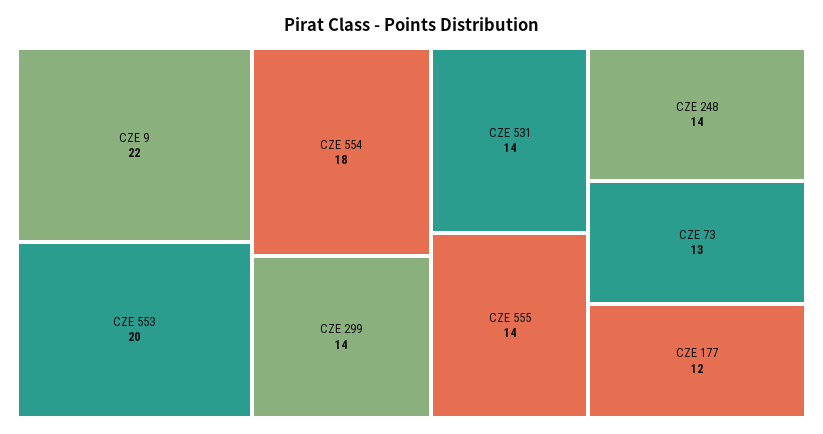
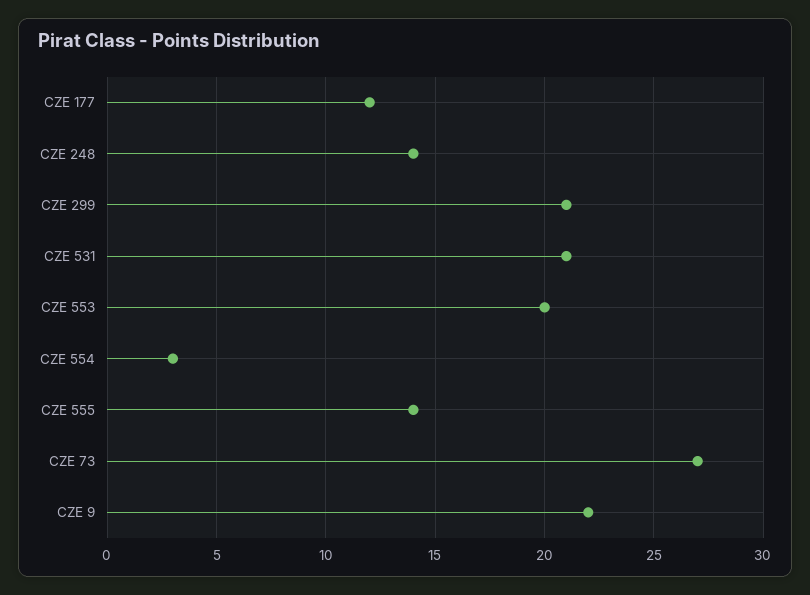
  {
    "CZE 9": 22,
    "CZE 553": 20,
-   "CZE 554": 18,
+   "CZE 554": 3,
-   "CZE 299": 14,
+   "CZE 299": 21,
-   "CZE 531": 14,
+   "CZE 531": 21,
    "CZE 555": 14,
    "CZE 248": 14,
-   "CZE 73": 13,
+   "CZE 73": 27,
    "CZE 177": 12
  }

